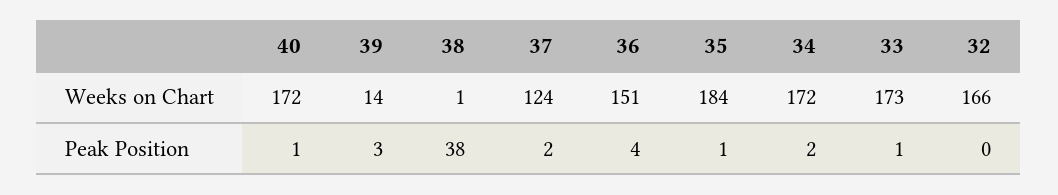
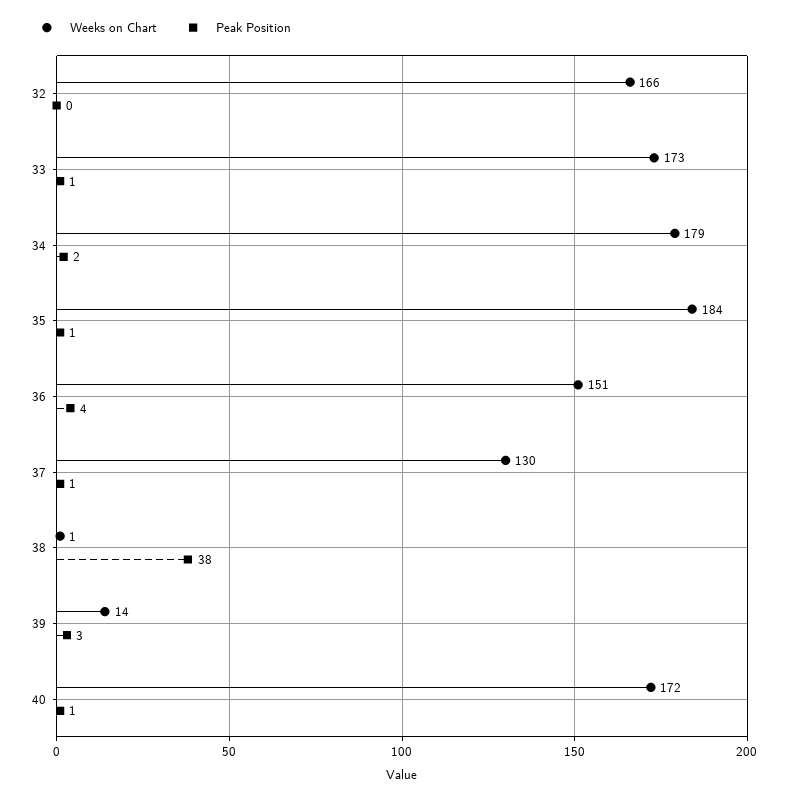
  {
    "Weeks on Chart": {
      "40": 172,
      "39": 14,
      "38": 1,
-     "37": 124,
+     "37": 130,
      "36": 151,
      "35": 184,
-     "34": 172,
+     "34": 179,
      "33": 173,
      "32": 166
    },
    "Peak Position": {
      "40": 1,
      "39": 3,
      "38": 38,
-     "37": 2,
+     "37": 1,
      "36": 4,
      "35": 1,
      "34": 2,
      "33": 1,
      "32": 0
    }
  }

